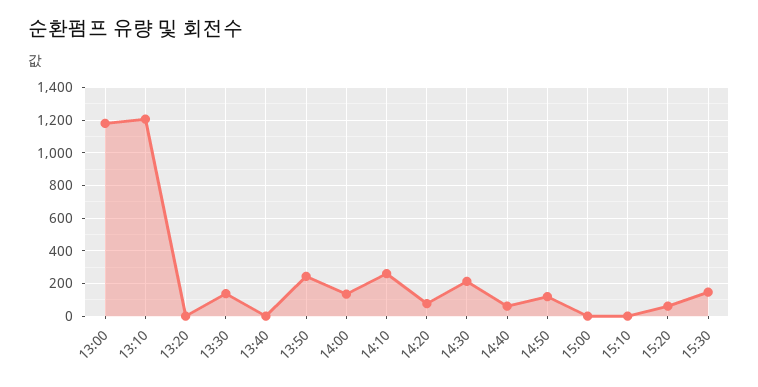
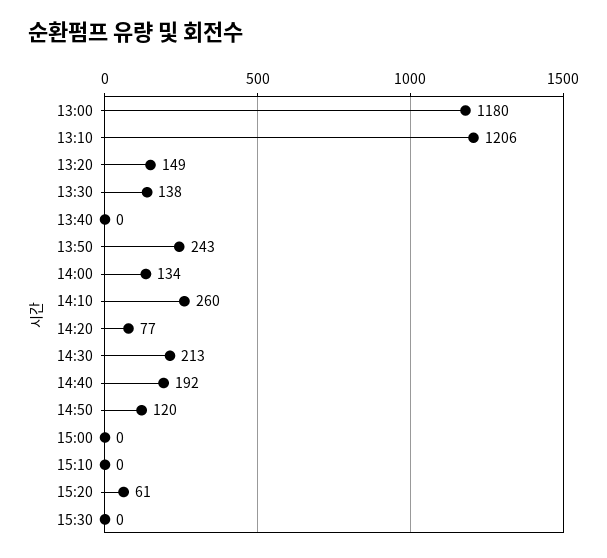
  {
    "13:00": 1180,
    "13:10": 1206,
-   "13:20": 0,
+   "13:20": 149,
    "13:30": 138,
    "13:40": 0,
    "13:50": 243,
    "14:00": 134,
    "14:10": 260,
    "14:20": 77,
    "14:30": 213,
-   "14:40": 50,
+   "14:40": 192,
    "14:50": 120,
    "15:00": 0,
    "15:10": 0,
    "15:20": 61,
-   "15:30": 150
+   "15:30": 0
  }

